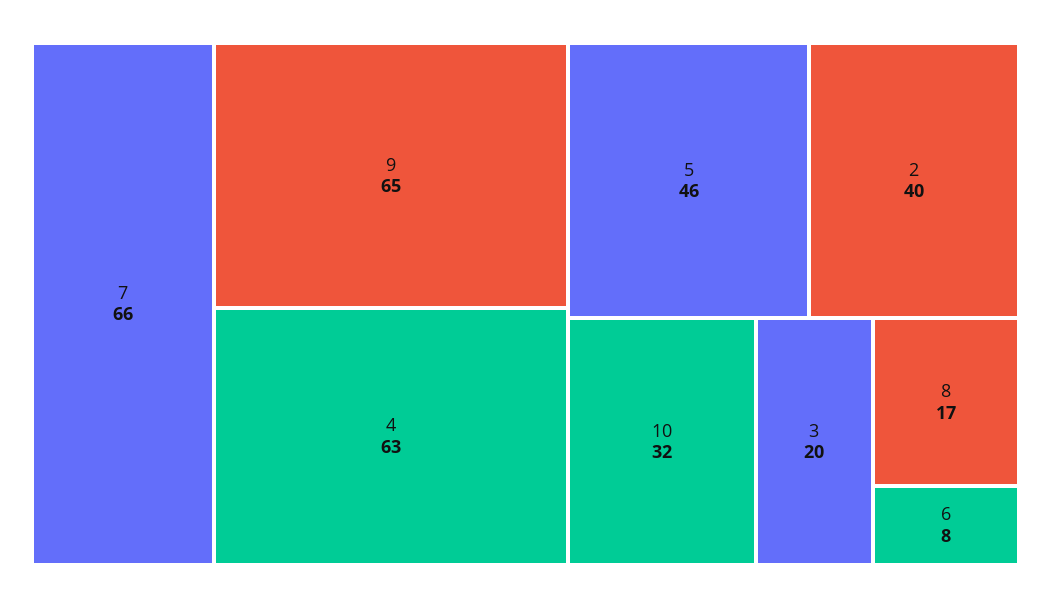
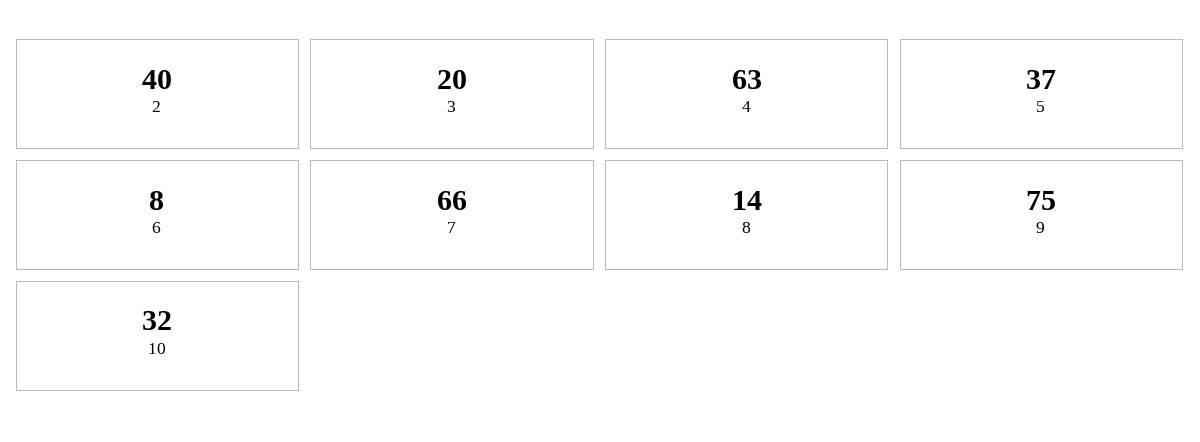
  {
    "7": 66,
-   "9": 65,
+   "9": 75,
    "4": 63,
-   "5": 46,
+   "5": 37,
    "2": 40,
    "10": 32,
    "3": 20,
-   "8": 17,
+   "8": 14,
    "6": 8
  }

